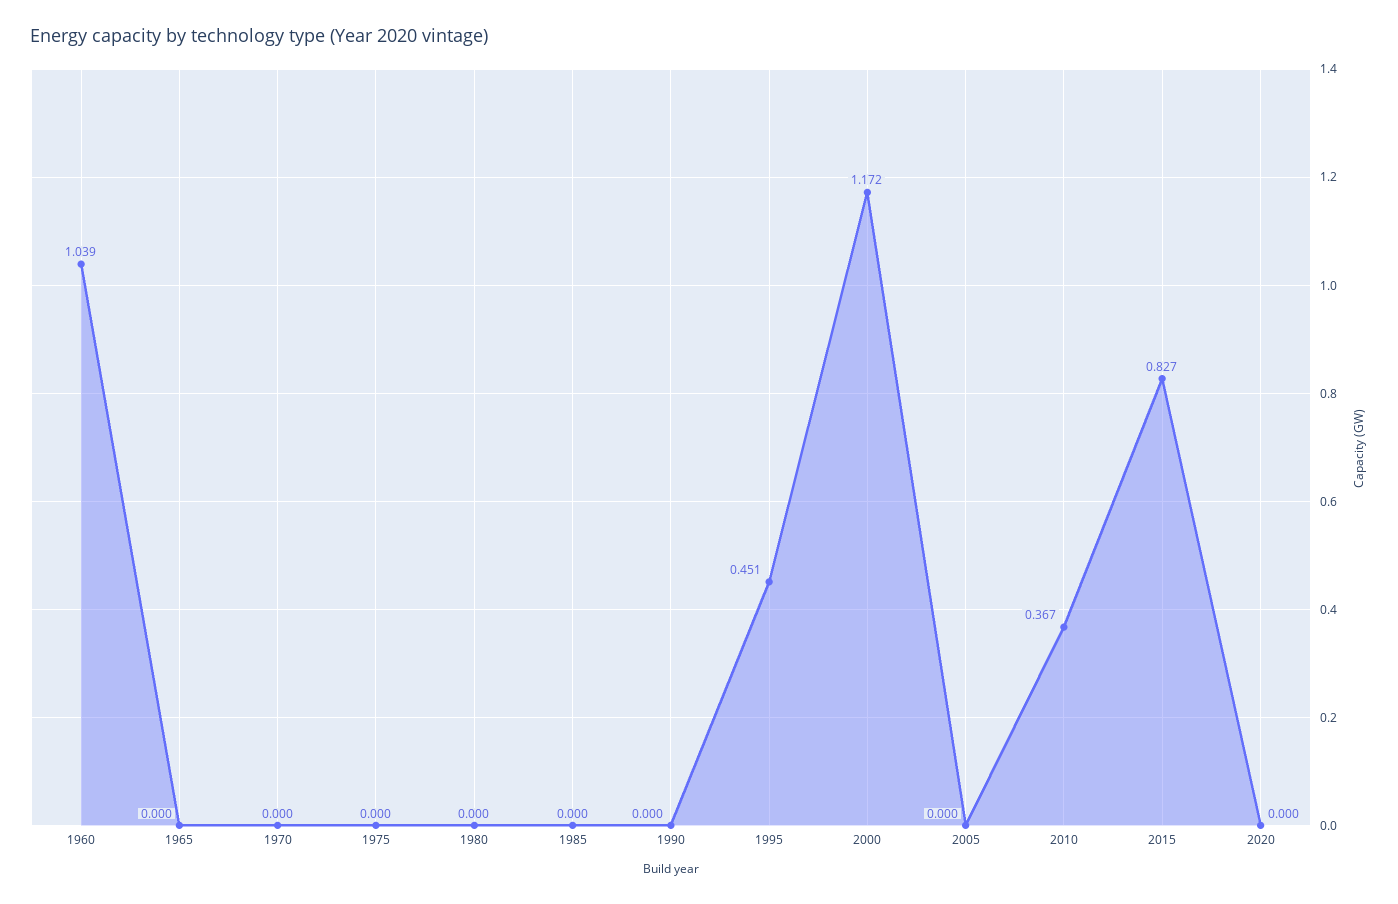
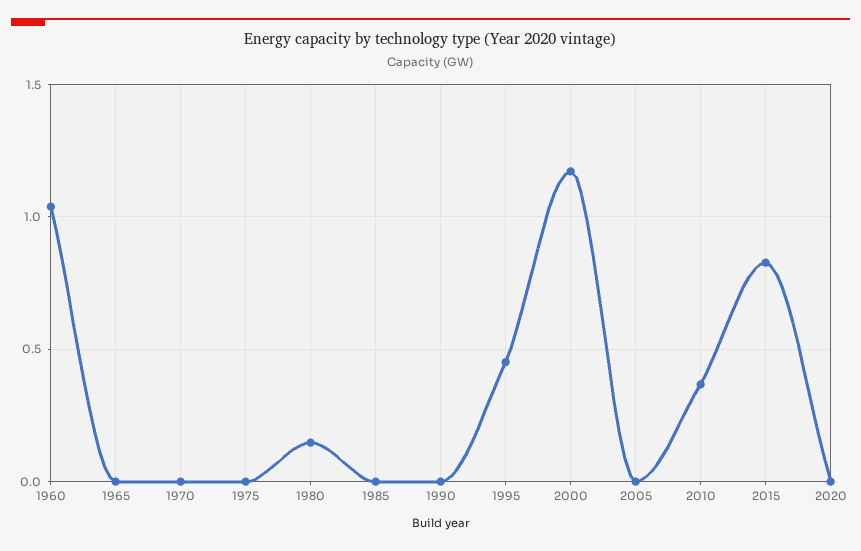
  {
    "1960": 1.039,
    "1965": 0,
    "1970": 0,
    "1975": 0,
-   "1980": 0,
+   "1980": 0.15,
    "1985": 0,
    "1990": 0,
    "1995": 0.451,
    "2000": 1.172,
    "2005": 0,
    "2010": 0.367,
    "2015": 0.827,
    "2020": 0
  }

